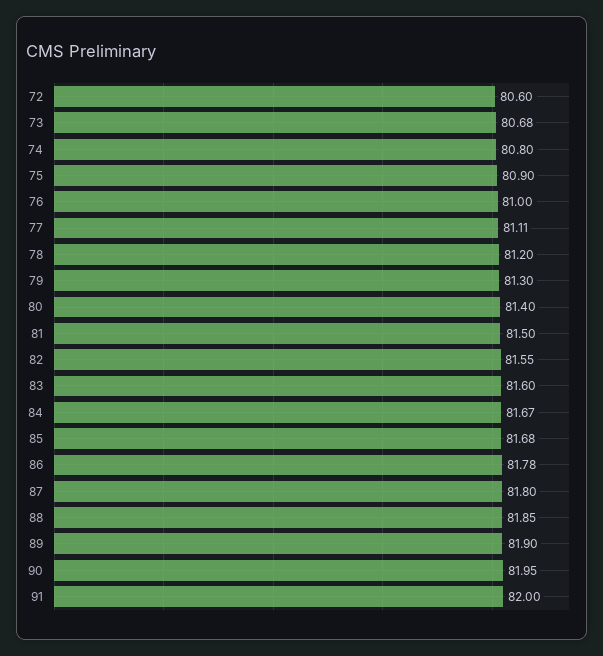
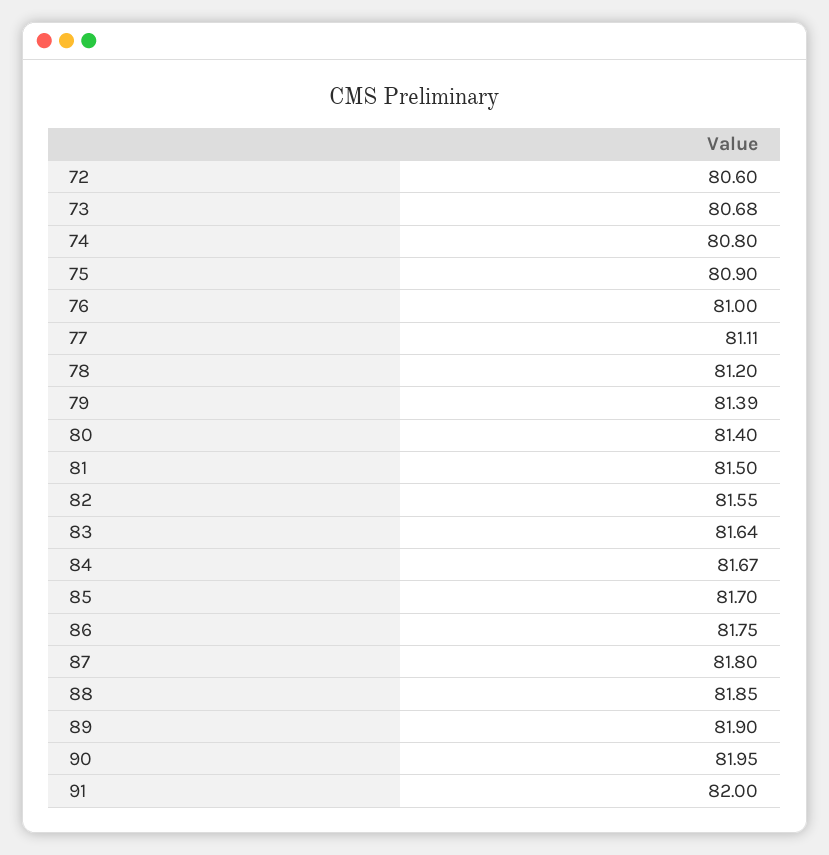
  {
    "72": 80.6,
    "73": 80.68,
    "74": 80.8,
    "75": 80.9,
    "76": 81,
    "77": 81.11,
    "78": 81.2,
-   "79": 81.3,
+   "79": 81.39,
    "80": 81.4,
    "81": 81.5,
    "82": 81.55,
-   "83": 81.6,
+   "83": 81.64,
    "84": 81.67,
-   "85": 81.68,
+   "85": 81.7,
-   "86": 81.78,
+   "86": 81.75,
    "87": 81.8,
    "88": 81.85,
    "89": 81.9,
    "90": 81.95,
    "91": 82
  }

